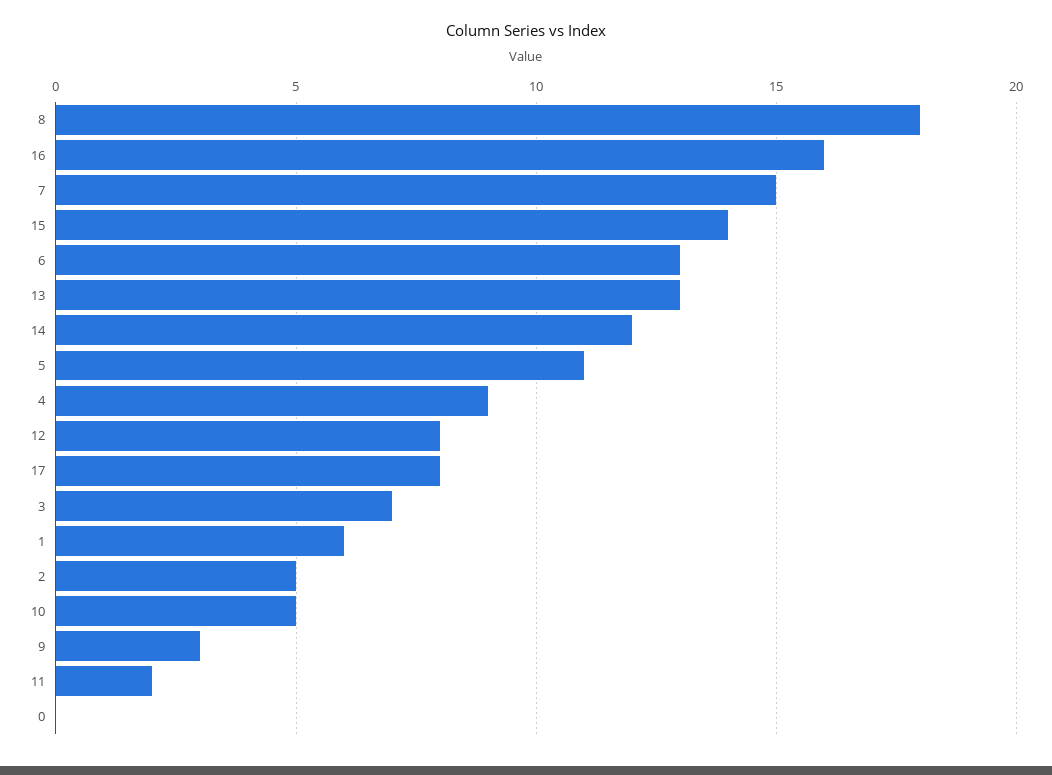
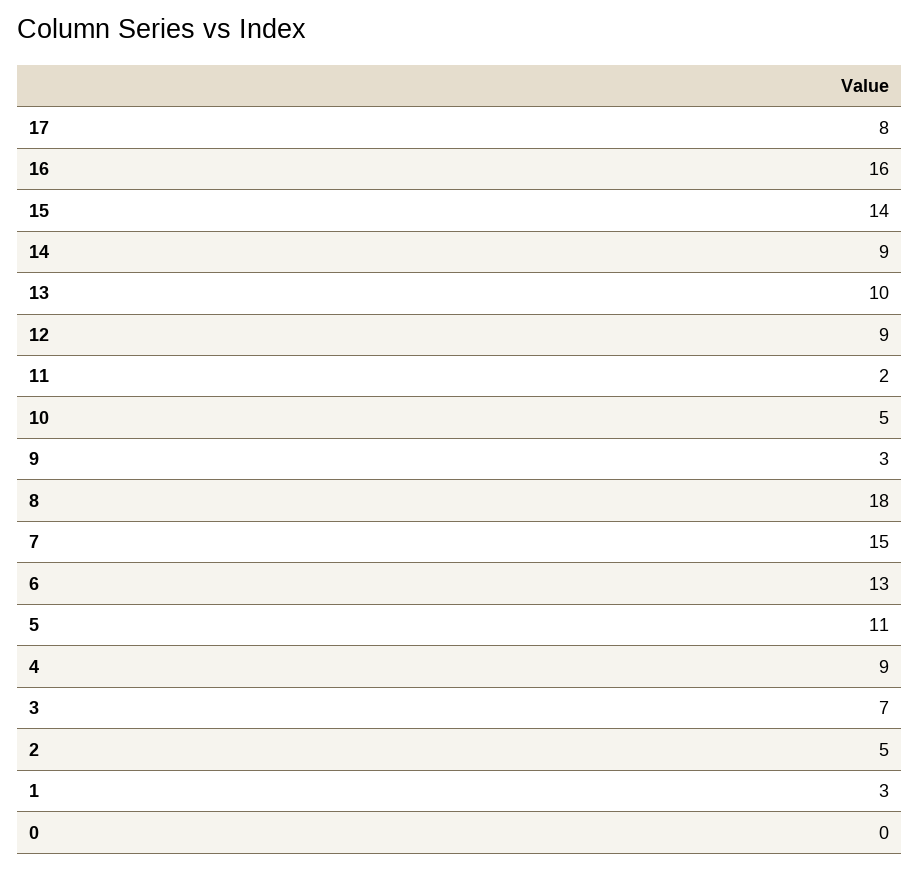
  {
    "8": 18,
    "16": 16,
    "7": 15,
    "15": 14,
    "6": 13,
-   "13": 13,
+   "13": 10,
-   "14": 12,
+   "14": 9,
    "5": 11,
    "4": 9,
-   "12": 8,
+   "12": 9,
    "17": 8,
    "3": 7,
-   "1": 6,
+   "1": 3,
    "2": 5,
    "10": 5,
    "9": 3,
    "11": 2,
    "0": 0
  }

